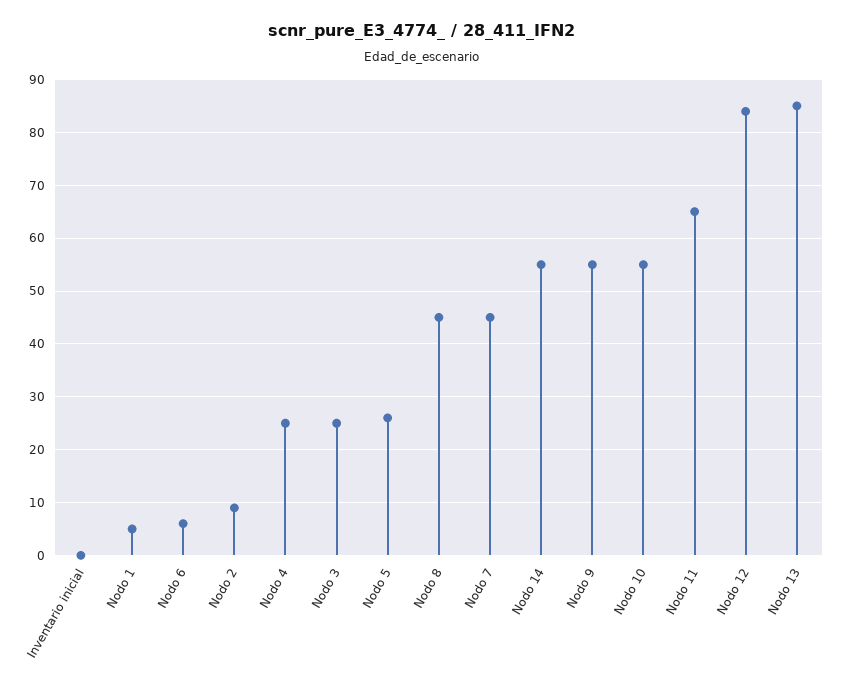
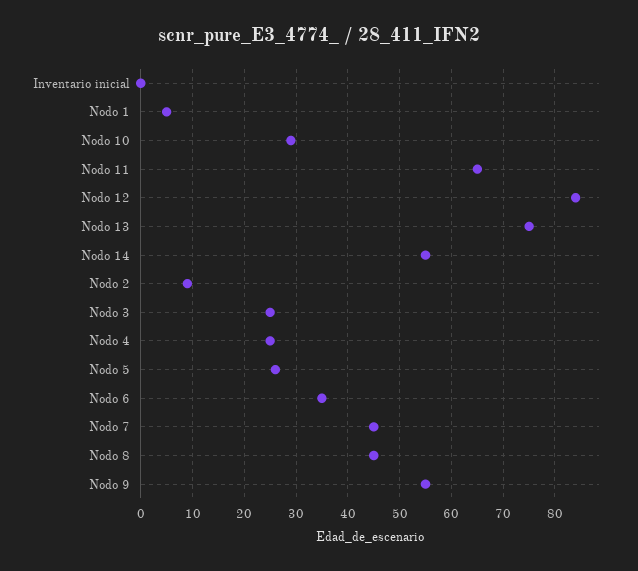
  {
    "Inventario inicial": 0,
    "Nodo 1": 5,
-   "Nodo 6": 5,
+   "Nodo 6": 35,
    "Nodo 2": 10,
    "Nodo 4": 25,
    "Nodo 3": 25,
    "Nodo 5": 25,
    "Nodo 8": 45,
    "Nodo 7": 45,
    "Nodo 14": 55,
    "Nodo 9": 55,
-   "Nodo 10": 55,
+   "Nodo 10": 30,
    "Nodo 11": 65,
    "Nodo 12": 85,
-   "Nodo 13": 85
+   "Nodo 13": 75
  }

